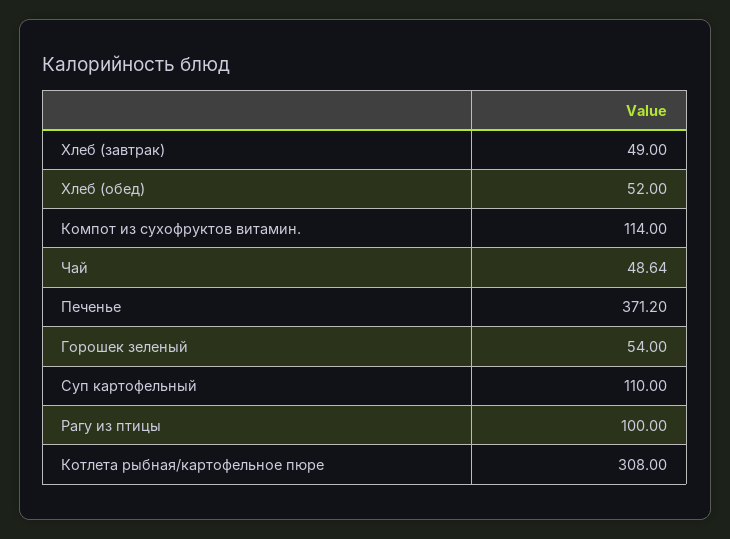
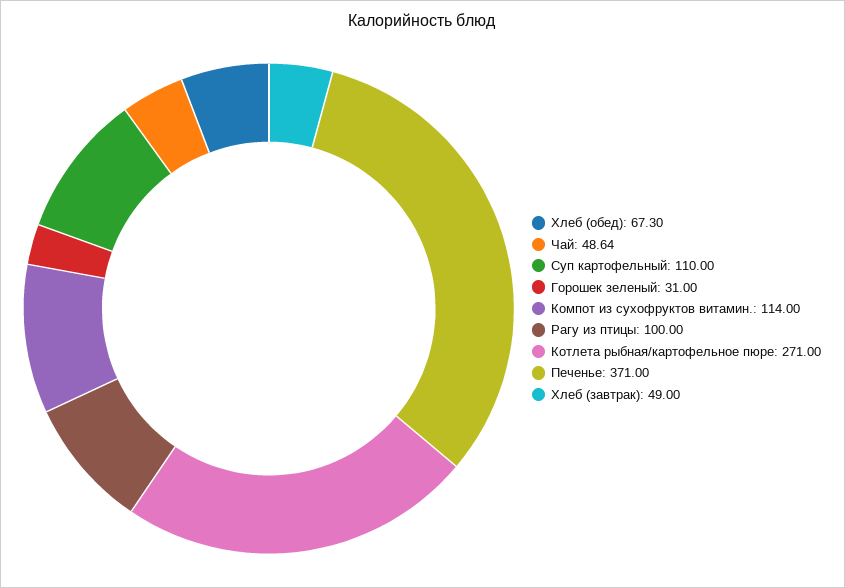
  {
    "Хлеб (завтрак)": 49,
-   "Хлеб (обед)": 52,
+   "Хлеб (обед)": 67.3,
    "Компот из сухофруктов витамин.": 114,
    "Чай": 48.64,
-   "Печенье": 371.2,
+   "Печенье": 371,
-   "Горошек зеленый": 54,
+   "Горошек зеленый": 31,
    "Суп картофельный": 110,
    "Рагу из птицы": 100,
-   "Котлета рыбная/картофельное пюре": 308
+   "Котлета рыбная/картофельное пюре": 271
  }

